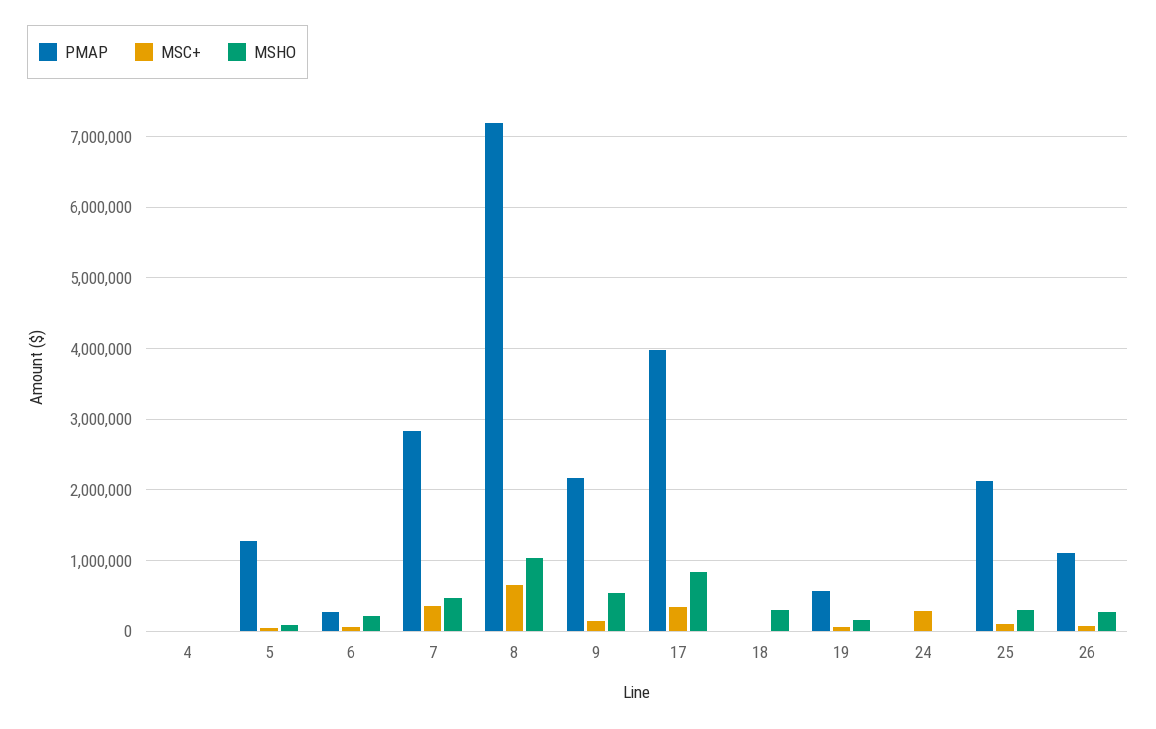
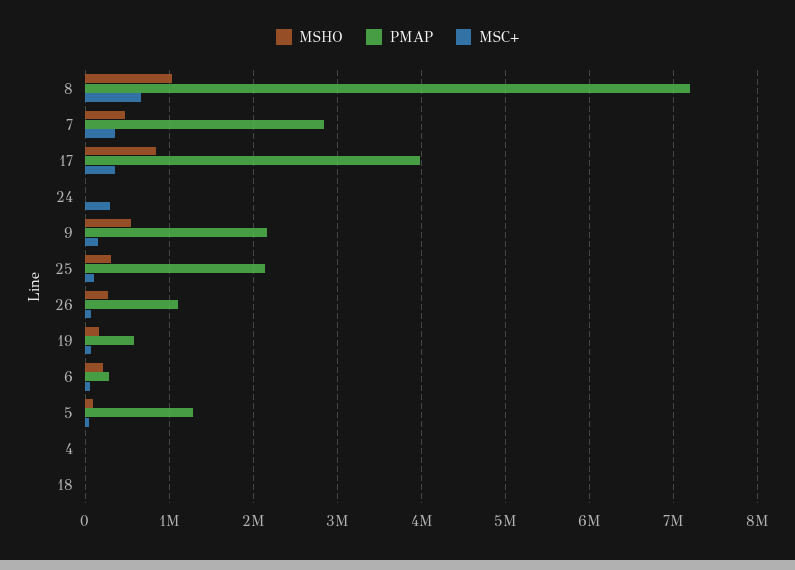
  {
    "PMAP": {
      "4": 0,
      "5": 1300000,
      "6": 300000,
      "7": 2800000,
      "8": 7200000,
      "9": 2200000,
      "17": 4000000,
      "18": 0,
      "19": 600000,
      "24": 0,
      "25": 2100000,
      "26": 1100000
    },
    "MSC+": {
      "4": 0,
      "5": 0,
      "6": 100000,
      "7": 400000,
      "8": 700000,
      "9": 100000,
      "17": 300000,
      "18": 0,
      "19": 100000,
      "24": 300000,
      "25": 100000,
      "26": 100000
    },
    "MSHO": {
      "4": 0,
      "5": 100000,
      "6": 200000,
      "7": 500000,
      "8": 1000000,
      "9": 500000,
      "17": 800000,
-     "18": 300000,
+     "18": 0,
      "19": 200000,
      "24": 0,
      "25": 300000,
      "26": 300000
    }
  }

